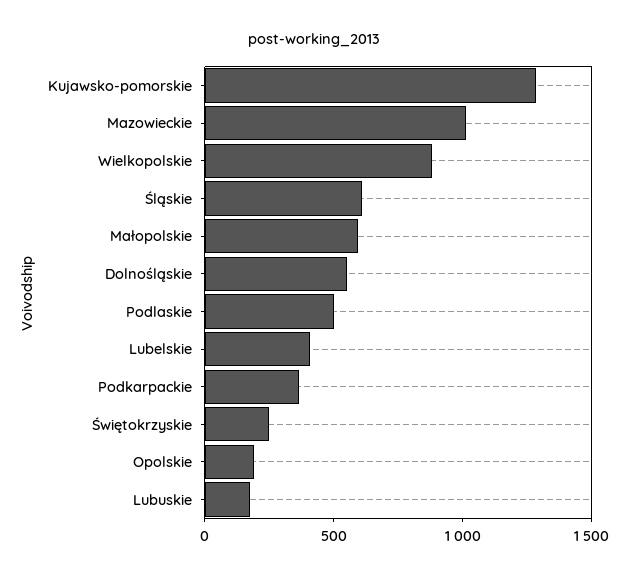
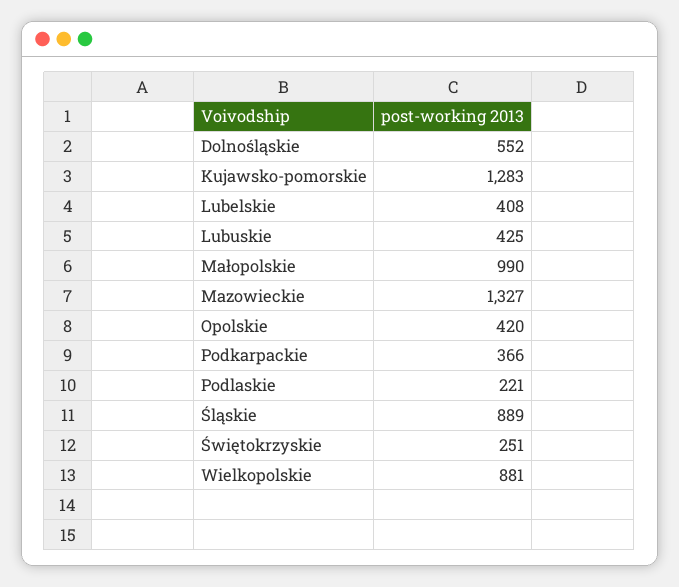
  {
    "Kujawsko-pomorskie": 1283,
-   "Mazowieckie": 1000,
+   "Mazowieckie": 1327,
    "Wielkopolskie": 881,
-   "Śląskie": 600,
+   "Śląskie": 889,
-   "Małopolskie": 600,
+   "Małopolskie": 990,
    "Dolnośląskie": 552,
-   "Podlaskie": 500,
+   "Podlaskie": 221,
    "Lubelskie": 408,
    "Podkarpackie": 366,
    "Świętokrzyskie": 251,
-   "Opolskie": 200,
+   "Opolskie": 420,
-   "Lubuskie": 200
+   "Lubuskie": 425
  }

